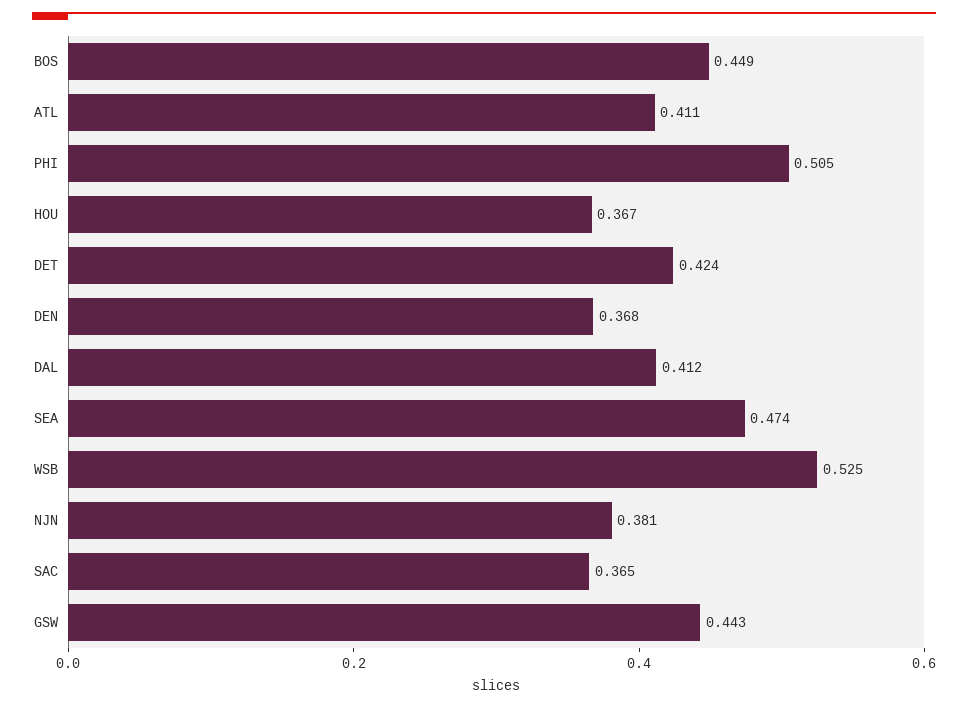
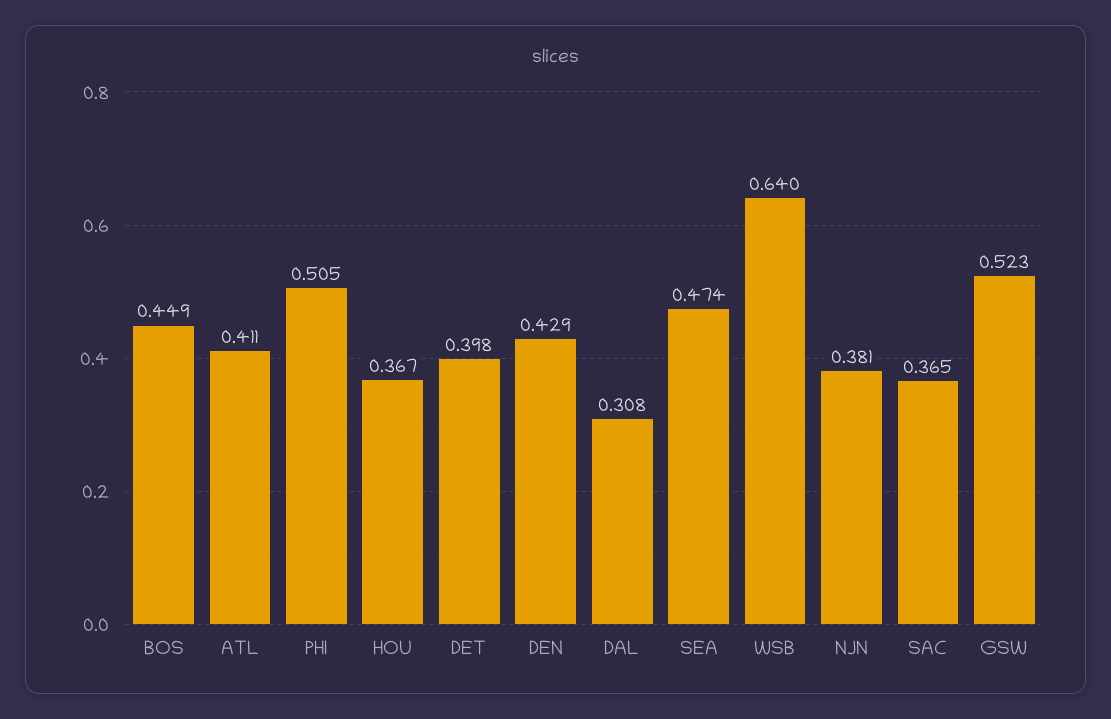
  {
    "BOS": 0.449,
    "ATL": 0.411,
    "PHI": 0.505,
    "HOU": 0.367,
-   "DET": 0.424,
+   "DET": 0.398,
-   "DEN": 0.368,
+   "DEN": 0.429,
-   "DAL": 0.412,
+   "DAL": 0.308,
    "SEA": 0.474,
-   "WSB": 0.525,
+   "WSB": 0.64,
    "NJN": 0.381,
    "SAC": 0.365,
-   "GSW": 0.443
+   "GSW": 0.523
  }

